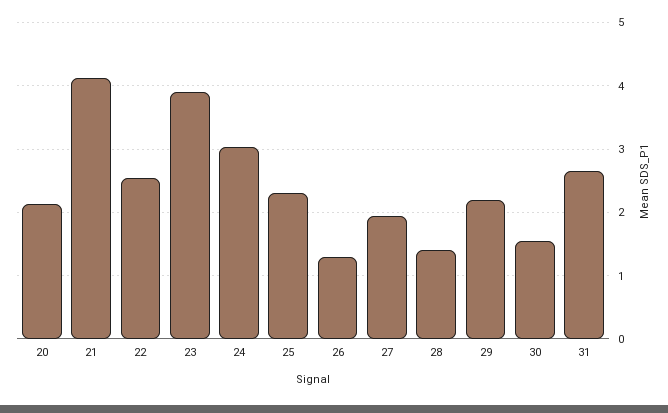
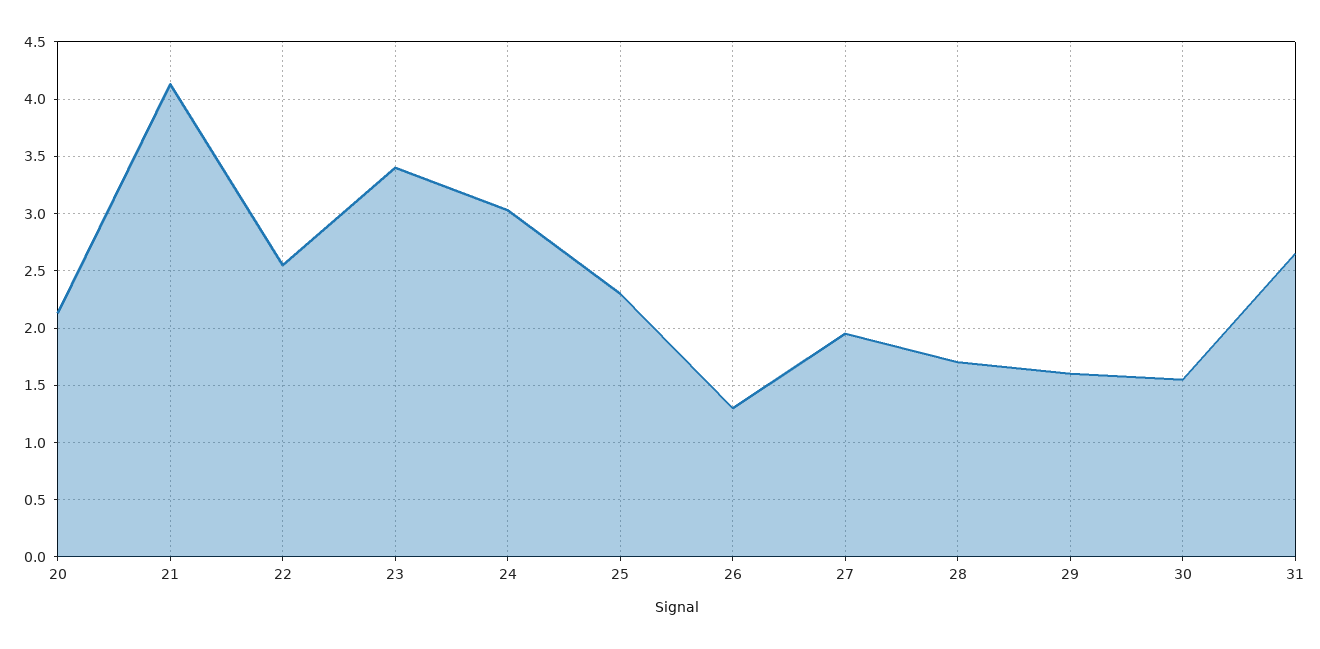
  {
    "20": 2.1,
    "21": 4.1,
    "22": 2.6,
-   "23": 3.9,
+   "23": 3.4,
    "24": 3,
    "25": 2.3,
    "26": 1.3,
    "27": 2,
-   "28": 1.4,
+   "28": 1.7,
-   "29": 2.2,
+   "29": 1.6,
    "30": 1.6,
    "31": 2.7
  }

